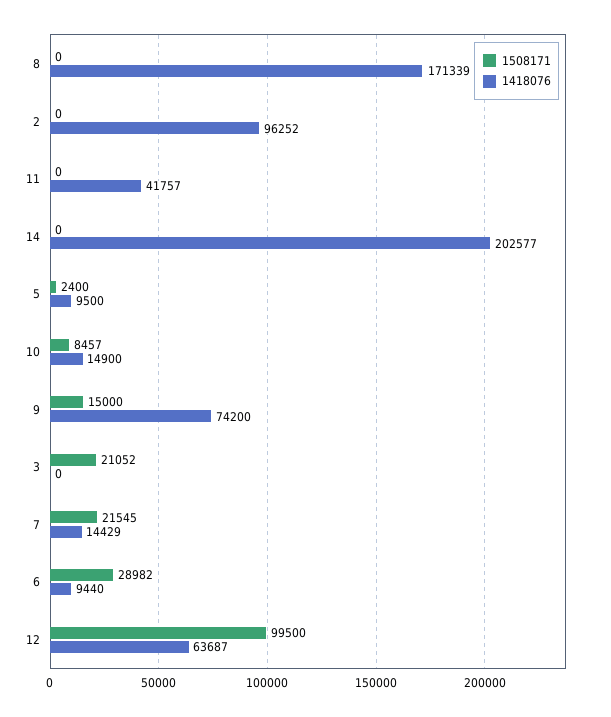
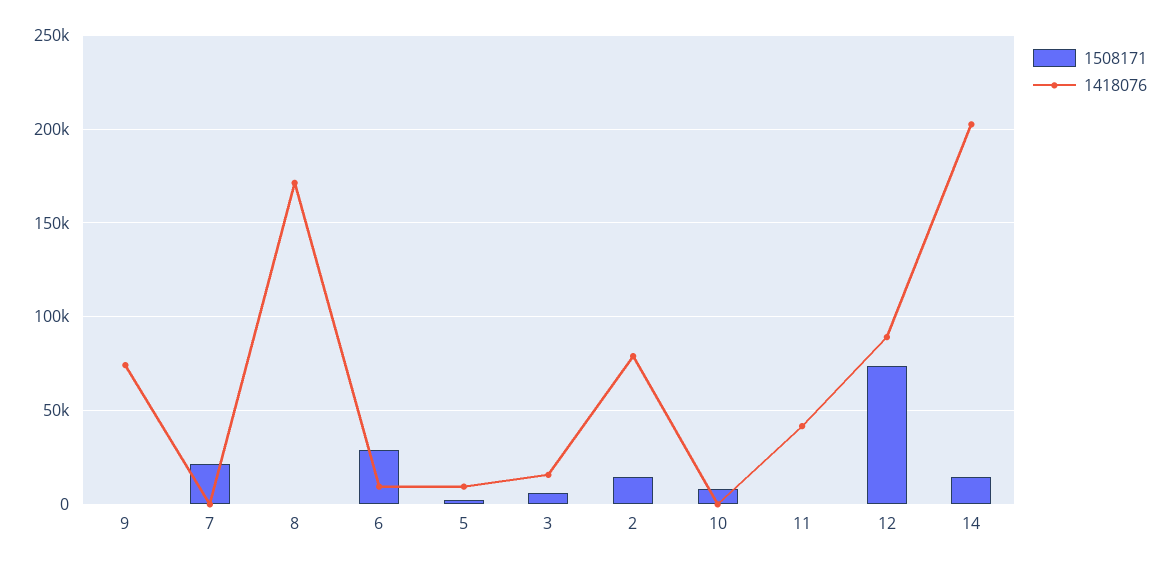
  {
    "1508171": {
      "8": 0,
-     "2": 0,
+     "2": 15000,
      "11": 0,
-     "14": 0,
+     "14": 15000,
      "5": 2400,
      "10": 8457,
-     "9": 15000,
+     "9": 0,
-     "3": 21052,
+     "3": 5000,
      "7": 21545,
      "6": 28982,
-     "12": 99500
+     "12": 75000
    },
    "1418076": {
      "8": 171339,
-     "2": 96252,
+     "2": 80000,
      "11": 41757,
      "14": 202577,
      "5": 9500,
-     "10": 14900,
+     "10": 0,
      "9": 74200,
-     "3": 0,
+     "3": 15000,
-     "7": 14429,
+     "7": 0,
      "6": 9440,
-     "12": 63687
+     "12": 90000
    }
  }

